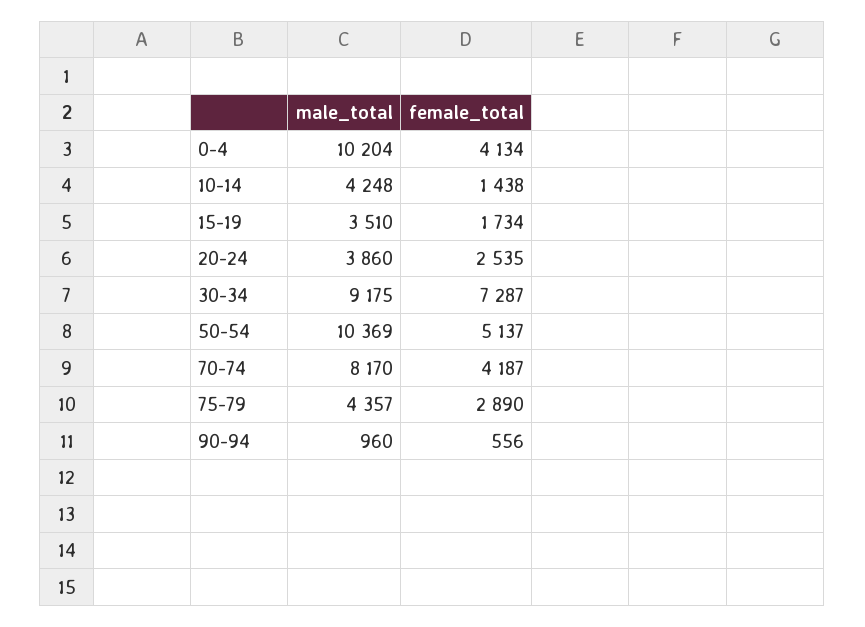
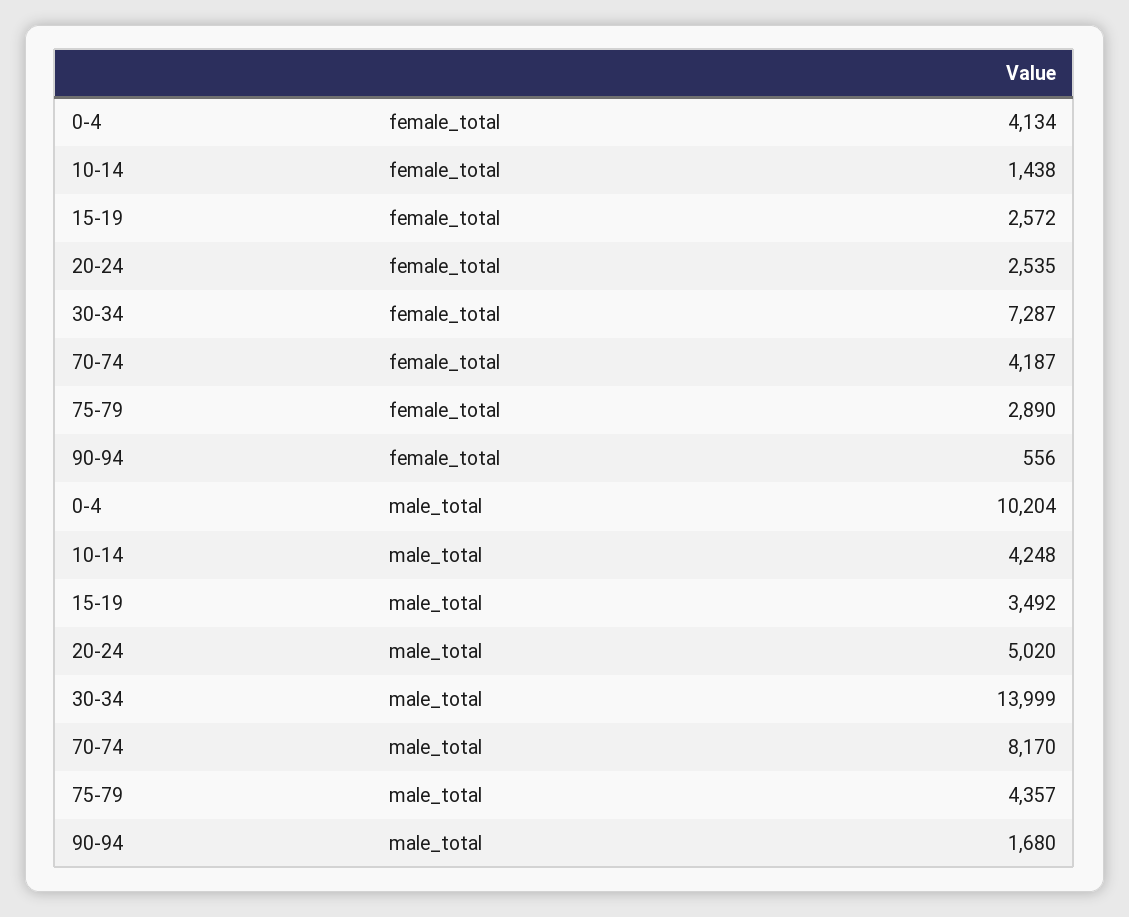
  {
    "male_total": {
      "0-4": 10204,
      "10-14": 4248,
-     "15-19": 3510,
+     "15-19": 3492,
-     "20-24": 3860,
+     "20-24": 5020,
-     "30-34": 9175,
+     "30-34": 13999,
-     "50-54": 10369,
      "70-74": 8170,
      "75-79": 4357,
-     "90-94": 960
+     "90-94": 1680
    },
    "female_total": {
      "0-4": 4134,
      "10-14": 1438,
-     "15-19": 1734,
+     "15-19": 2572,
      "20-24": 2535,
      "30-34": 7287,
-     "50-54": 5137,
      "70-74": 4187,
      "75-79": 2890,
      "90-94": 556
    }
  }

